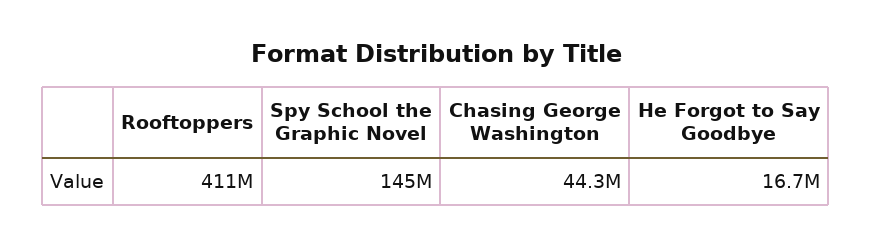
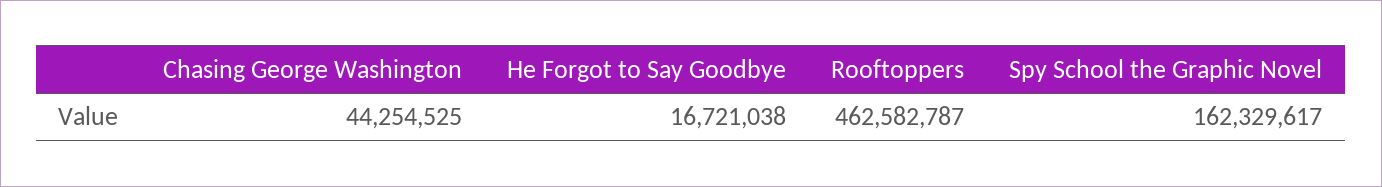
  {
-   "Rooftoppers": 411000000,
+   "Rooftoppers": 462582787,
-   "Spy School the Graphic Novel": 145000000,
+   "Spy School the Graphic Novel": 162329617,
    "Chasing George Washington": 44254525,
    "He Forgot to Say Goodbye": 16721038
  }

